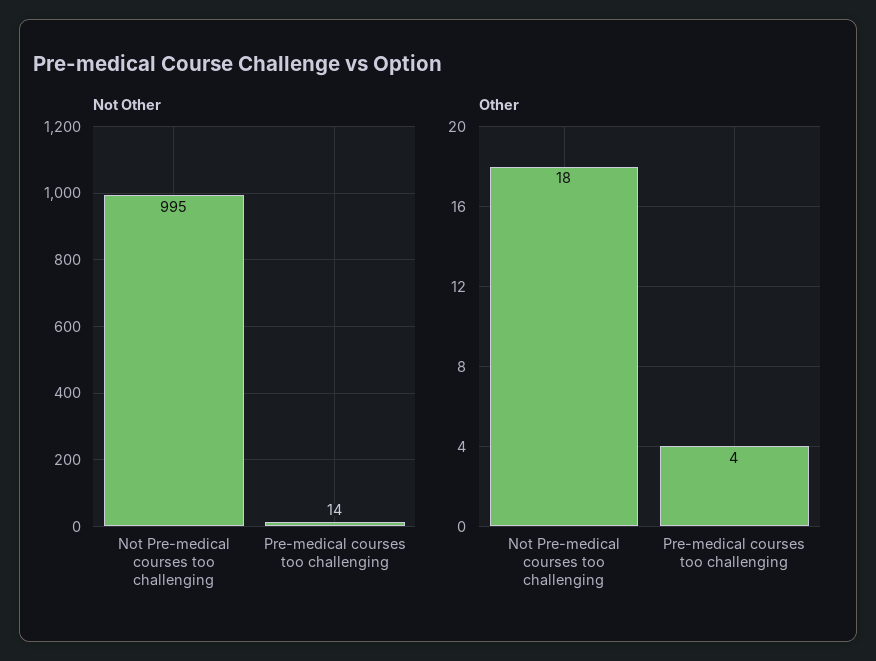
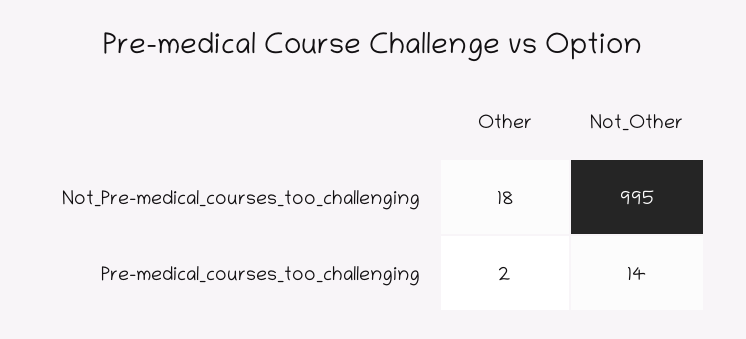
  {
    "Not Other": {
      "Not Pre-medical courses too challenging": 995,
      "Pre-medical courses too challenging": 14
    },
    "Other": {
      "Not Pre-medical courses too challenging": 18,
-     "Pre-medical courses too challenging": 4
+     "Pre-medical courses too challenging": 2
    }
  }

